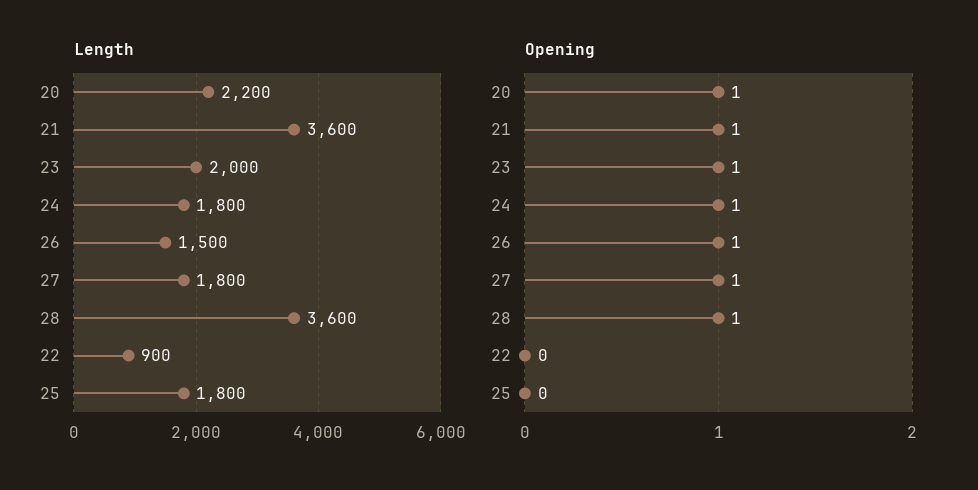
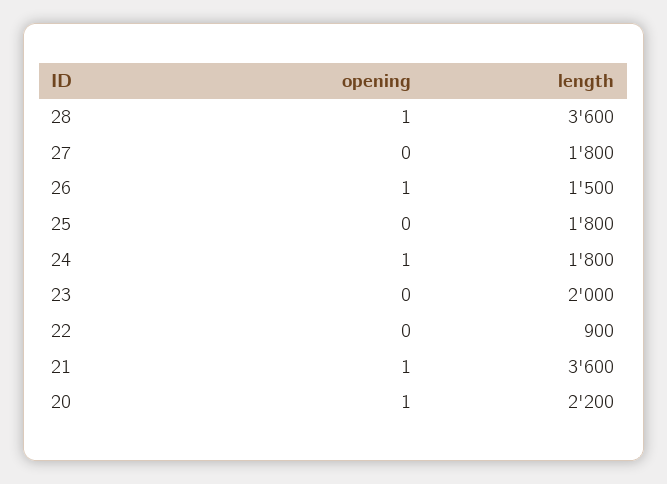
  {
    "Length": {
      "20": 2200,
      "21": 3600,
      "23": 2000,
      "24": 1800,
      "26": 1500,
      "27": 1800,
      "28": 3600,
      "22": 900,
      "25": 1800
    },
    "Opening": {
      "20": 1,
      "21": 1,
-     "23": 1,
+     "23": 0,
      "24": 1,
      "26": 1,
-     "27": 1,
+     "27": 0,
      "28": 1,
      "22": 0,
      "25": 0
    }
  }

